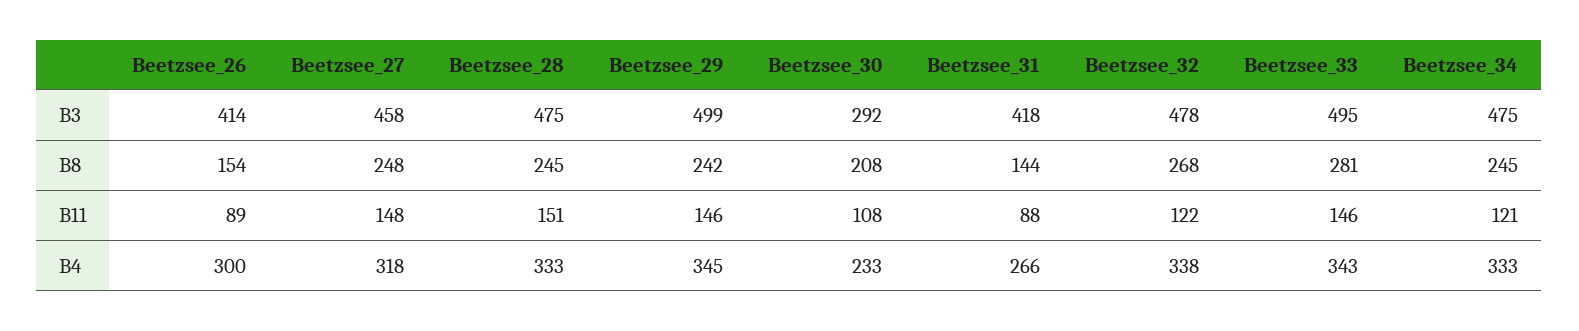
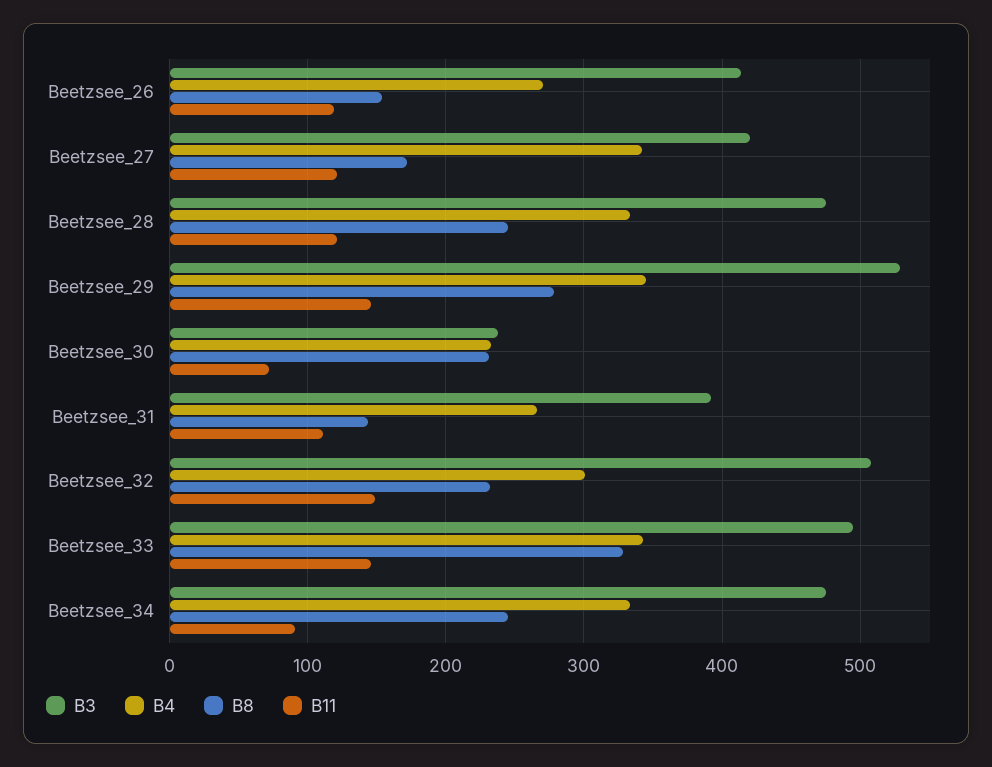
  {
    "B3": {
      "Beetzsee_26": 414,
-     "Beetzsee_27": 458,
+     "Beetzsee_27": 420,
      "Beetzsee_28": 475,
-     "Beetzsee_29": 499,
+     "Beetzsee_29": 530,
-     "Beetzsee_30": 292,
+     "Beetzsee_30": 240,
-     "Beetzsee_31": 418,
+     "Beetzsee_31": 390,
-     "Beetzsee_32": 478,
+     "Beetzsee_32": 510,
      "Beetzsee_33": 495,
      "Beetzsee_34": 475
    },
    "B8": {
      "Beetzsee_26": 154,
-     "Beetzsee_27": 248,
+     "Beetzsee_27": 170,
      "Beetzsee_28": 245,
-     "Beetzsee_29": 242,
+     "Beetzsee_29": 280,
-     "Beetzsee_30": 208,
+     "Beetzsee_30": 230,
      "Beetzsee_31": 144,
-     "Beetzsee_32": 268,
+     "Beetzsee_32": 230,
-     "Beetzsee_33": 281,
+     "Beetzsee_33": 330,
      "Beetzsee_34": 245
    },
    "B11": {
-     "Beetzsee_26": 89,
+     "Beetzsee_26": 120,
-     "Beetzsee_27": 148,
+     "Beetzsee_27": 120,
-     "Beetzsee_28": 151,
+     "Beetzsee_28": 120,
      "Beetzsee_29": 146,
-     "Beetzsee_30": 108,
+     "Beetzsee_30": 70,
-     "Beetzsee_31": 88,
+     "Beetzsee_31": 110,
-     "Beetzsee_32": 122,
+     "Beetzsee_32": 150,
      "Beetzsee_33": 146,
-     "Beetzsee_34": 121
+     "Beetzsee_34": 90
    },
    "B4": {
-     "Beetzsee_26": 300,
+     "Beetzsee_26": 270,
-     "Beetzsee_27": 318,
+     "Beetzsee_27": 340,
      "Beetzsee_28": 333,
      "Beetzsee_29": 345,
      "Beetzsee_30": 233,
      "Beetzsee_31": 266,
-     "Beetzsee_32": 338,
+     "Beetzsee_32": 300,
      "Beetzsee_33": 343,
      "Beetzsee_34": 333
    }
  }

